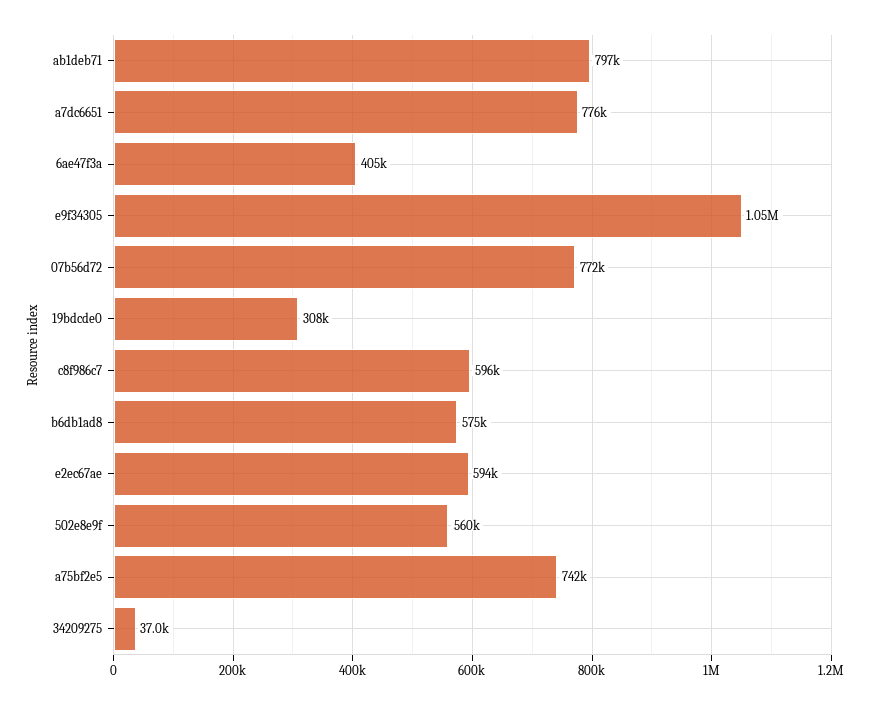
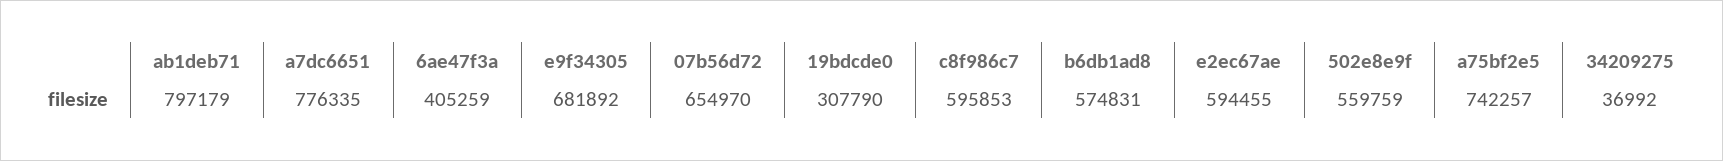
  {
    "ab1deb71": 797179,
    "a7dc6651": 776335,
    "6ae47f3a": 405259,
-   "e9f34305": 1050000,
+   "e9f34305": 681892,
-   "07b56d72": 772000,
+   "07b56d72": 654970,
    "19bdcde0": 307790,
    "c8f986c7": 595853,
    "b6db1ad8": 574831,
    "e2ec67ae": 594455,
    "502e8e9f": 559759,
    "a75bf2e5": 742257,
    "34209275": 36992
  }

